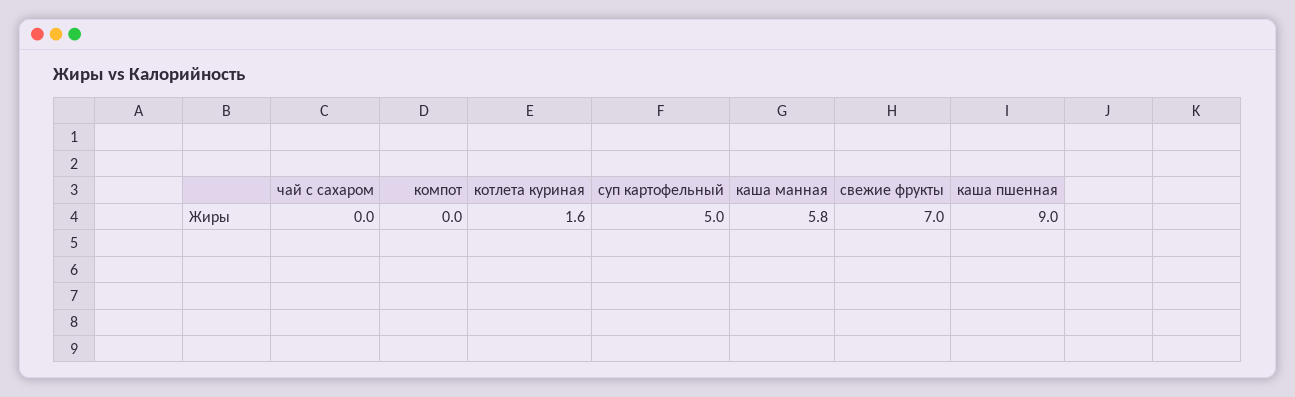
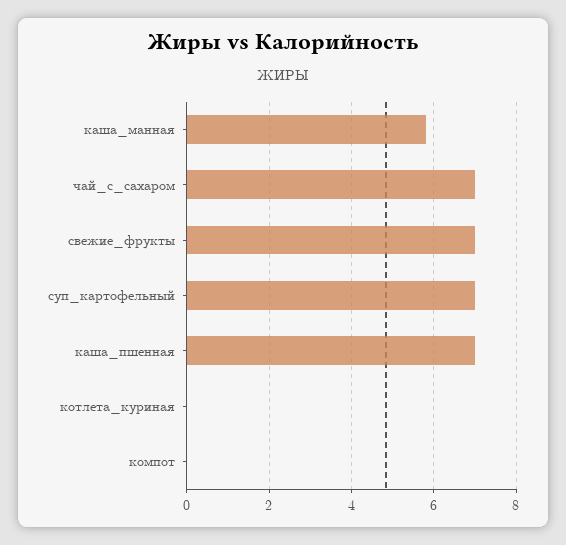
  {
-   "чай с сахаром": 0,
+   "чай с сахаром": 7,
    "компот": 0,
-   "котлета куриная": 1.6,
+   "котлета куриная": 0,
-   "суп картофельный": 5,
+   "суп картофельный": 7,
    "каша манная": 5.8,
    "свежие фрукты": 7,
-   "каша пшенная": 9
+   "каша пшенная": 7
  }

